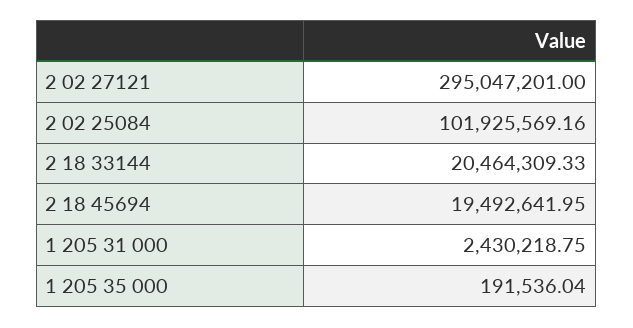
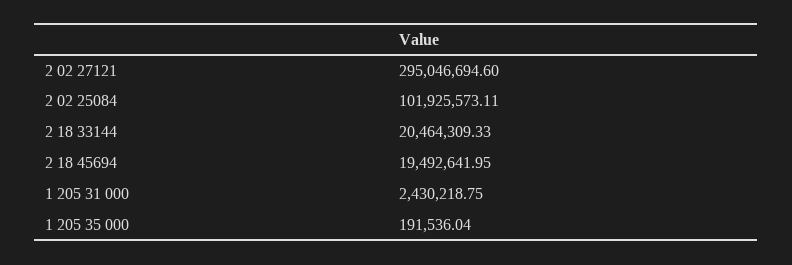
  {
-   "2 02 27121": 295047201,
+   "2 02 27121": 295046694.6,
-   "2 02 25084": 101925569.16,
+   "2 02 25084": 101925573.11,
    "2 18 33144": 20464309.33,
    "2 18 45694": 19492641.95,
    "1 205 31 000": 2430218.75,
    "1 205 35 000": 191536.04
  }

